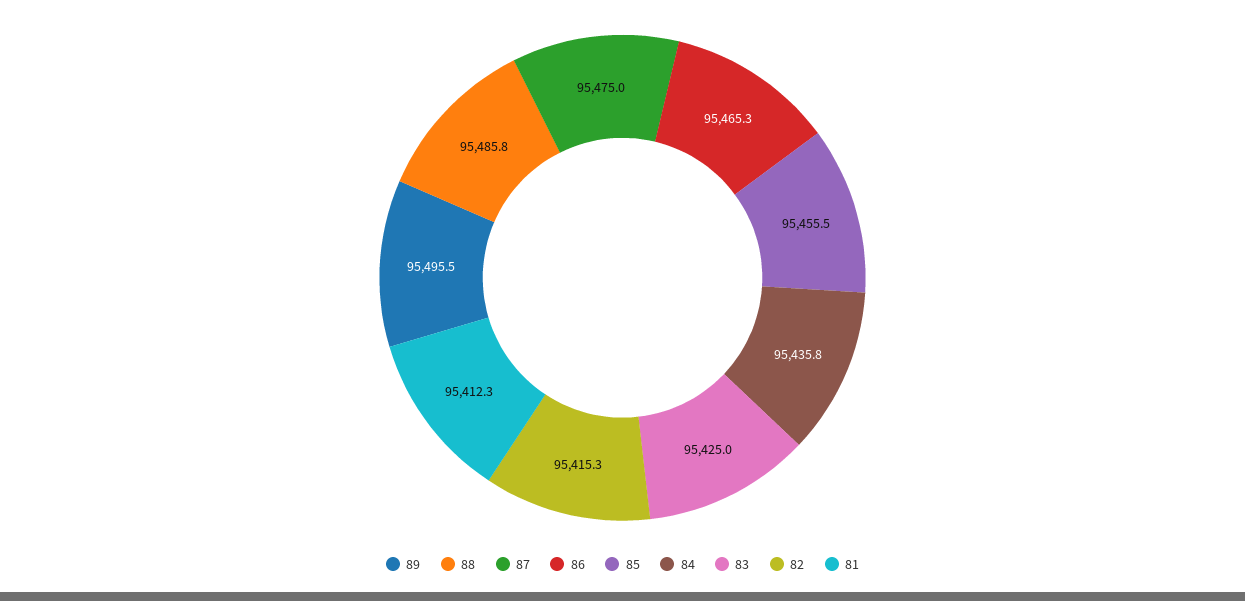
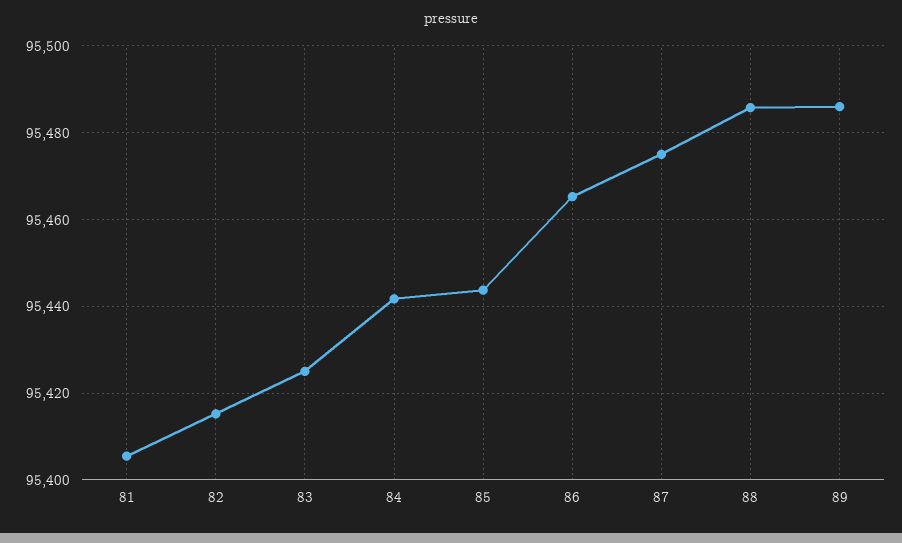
  {
-   "89": 95495.5,
+   "89": 95486,
    "88": 95485.8,
    "87": 95475,
    "86": 95465.3,
-   "85": 95455.5,
+   "85": 95444,
-   "84": 95435.8,
+   "84": 95442,
    "83": 95425,
    "82": 95415.3,
-   "81": 95412.3
+   "81": 95406
  }

